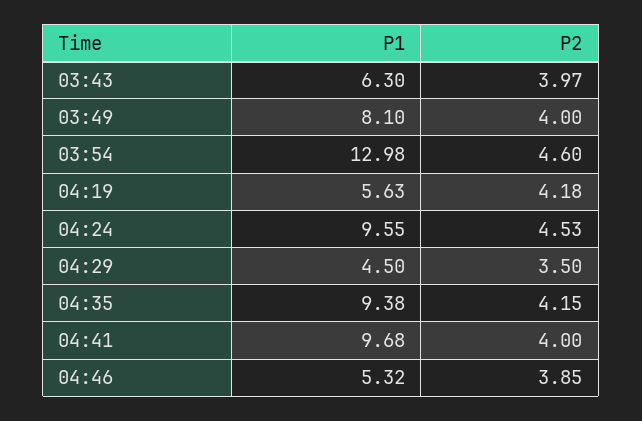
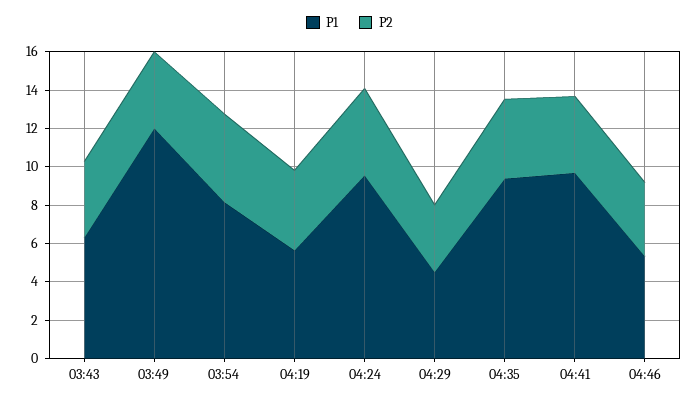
  {
    "P1": {
      "03:43": 6.3,
-     "03:49": 8.1,
+     "03:49": 12,
-     "03:54": 12.98,
+     "03:54": 8,
      "04:19": 5.63,
      "04:24": 9.55,
      "04:29": 4.5,
      "04:35": 9.38,
      "04:41": 9.68,
      "04:46": 5.32
    },
    "P2": {
      "03:43": 3.97,
      "03:49": 4,
      "03:54": 4.6,
      "04:19": 4.18,
      "04:24": 4.53,
      "04:29": 3.5,
      "04:35": 4.15,
      "04:41": 4,
      "04:46": 3.85
    }
  }

